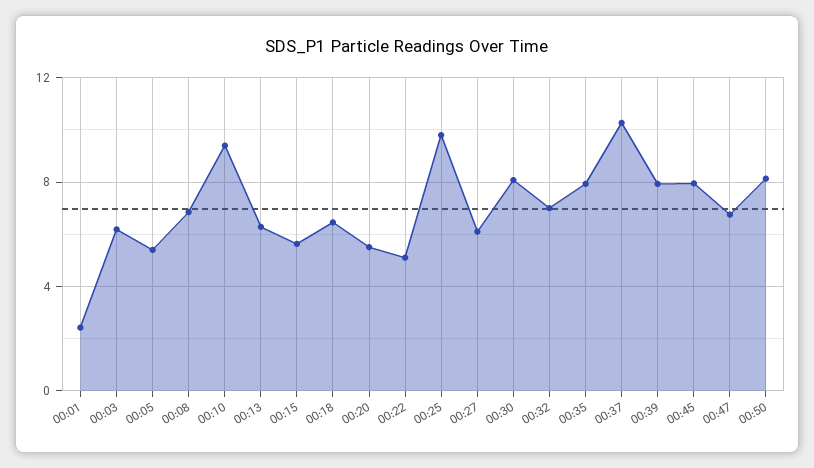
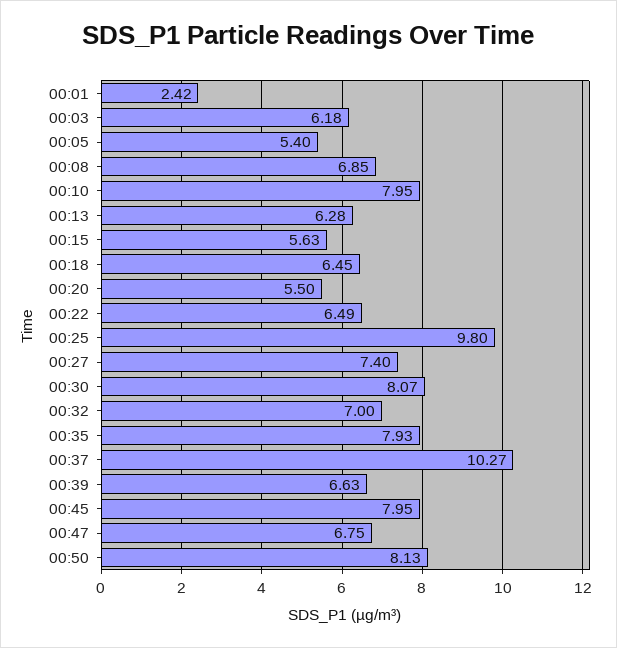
  {
    "00:01": 2.42,
    "00:03": 6.18,
    "00:05": 5.4,
    "00:08": 6.85,
-   "00:10": 9.5,
+   "00:10": 7.95,
    "00:13": 6.28,
    "00:15": 5.63,
    "00:18": 6.45,
    "00:20": 5.5,
-   "00:22": 5,
+   "00:22": 6.49,
    "00:25": 9.8,
-   "00:27": 6,
+   "00:27": 7.4,
    "00:30": 8.07,
    "00:32": 7,
    "00:35": 7.93,
    "00:37": 10.27,
-   "00:39": 8,
+   "00:39": 6.63,
    "00:45": 7.95,
    "00:47": 6.75,
    "00:50": 8.13
  }

